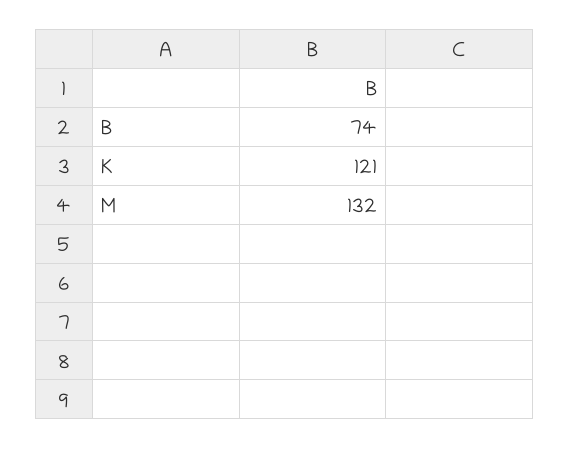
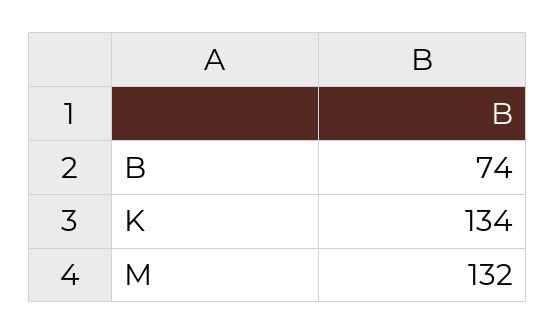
  {
    "B": 74,
-   "K": 121,
+   "K": 134,
    "M": 132
  }

